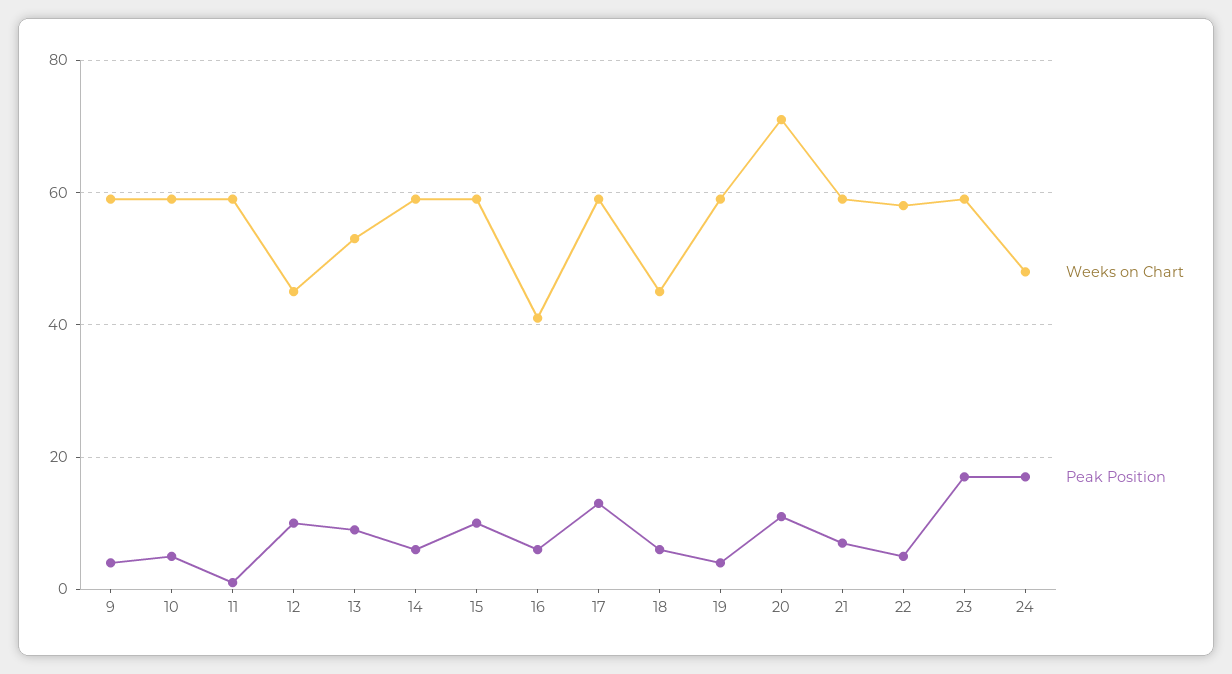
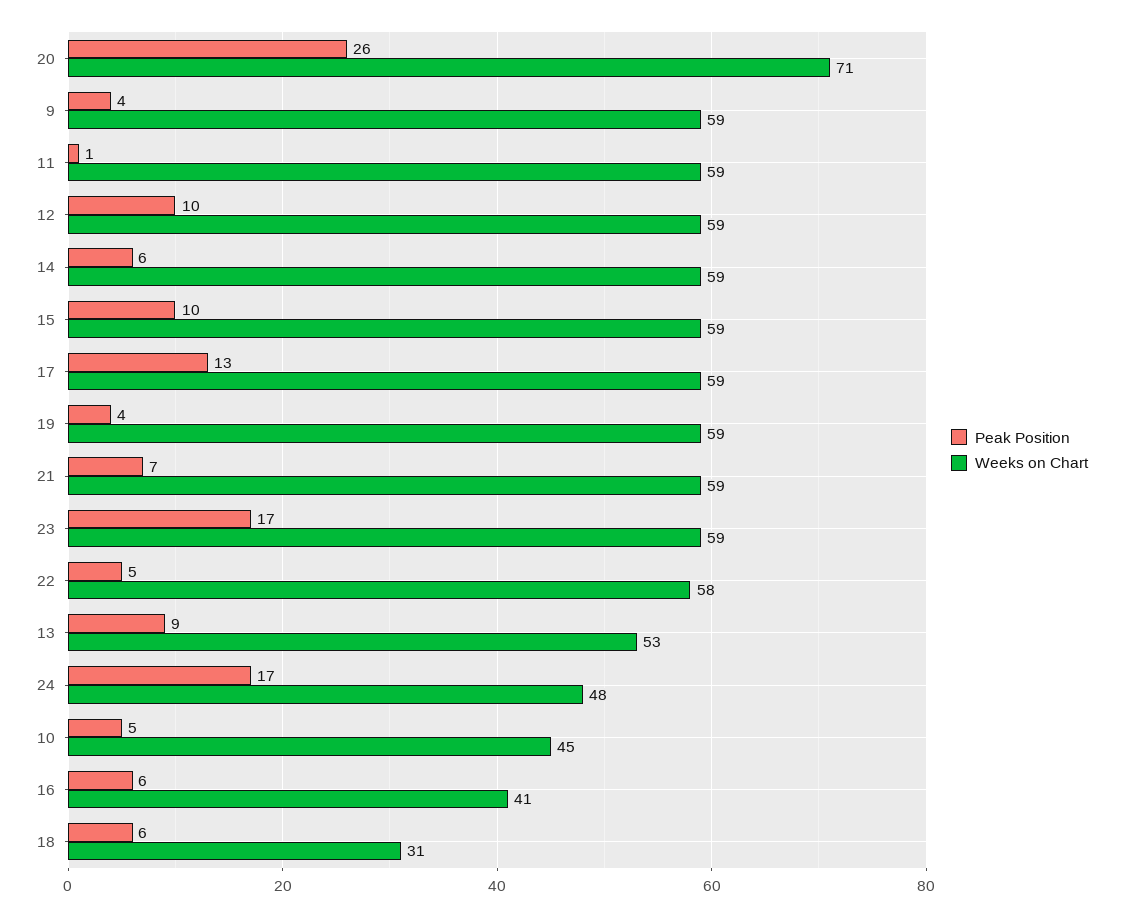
  {
    "Weeks on Chart": {
      "9": 59,
-     "10": 60,
+     "10": 45,
      "11": 59,
-     "12": 45,
+     "12": 59,
      "13": 53,
      "14": 59,
      "15": 59,
      "16": 41,
      "17": 59,
-     "18": 45,
+     "18": 31,
      "19": 59,
      "20": 71,
      "21": 59,
      "22": 58,
      "23": 59,
      "24": 48
    },
    "Peak Position": {
      "9": 4,
      "10": 5,
      "11": 1,
      "12": 10,
      "13": 9,
      "14": 6,
      "15": 10,
      "16": 6,
      "17": 13,
      "18": 6,
      "19": 4,
-     "20": 10,
+     "20": 26,
      "21": 7,
      "22": 5,
      "23": 17,
      "24": 17
    }
  }

